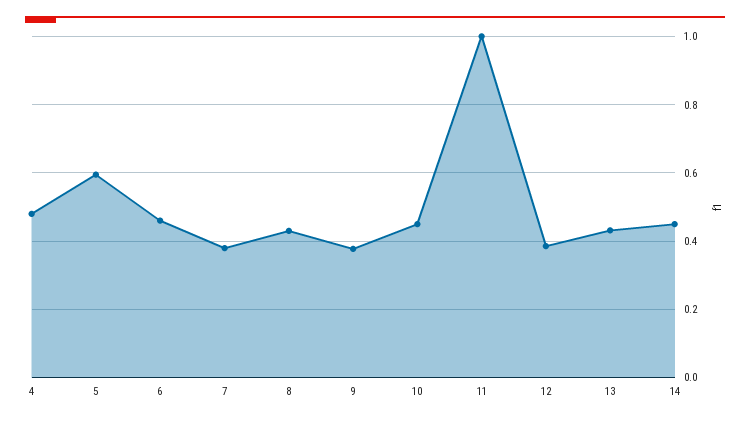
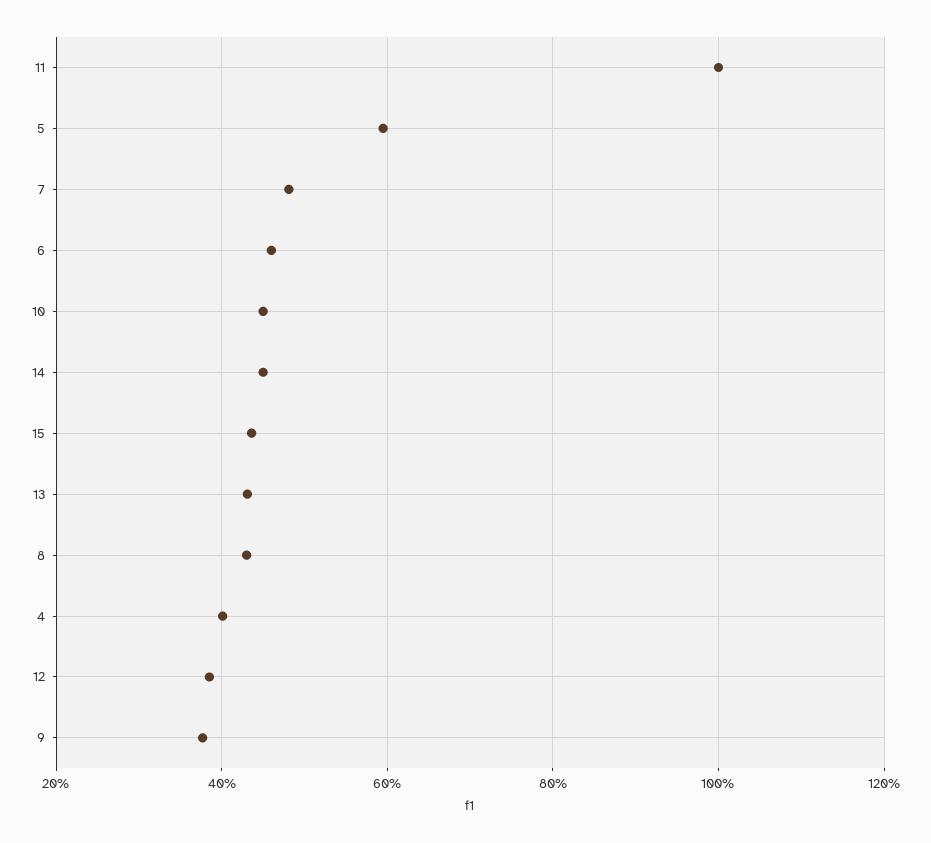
  {
-   "4": 0.48,
+   "4": 0.4,
    "5": 0.6,
    "6": 0.46,
-   "7": 0.38,
+   "7": 0.48,
    "8": 0.44,
    "9": 0.38,
    "10": 0.46,
    "11": 1,
    "12": 0.38,
    "13": 0.44,
-   "14": 0.46
+   "14": 0.46,
+   "15": 0.44
  }

